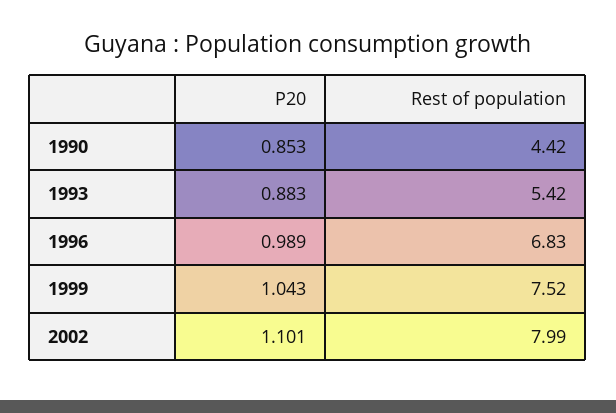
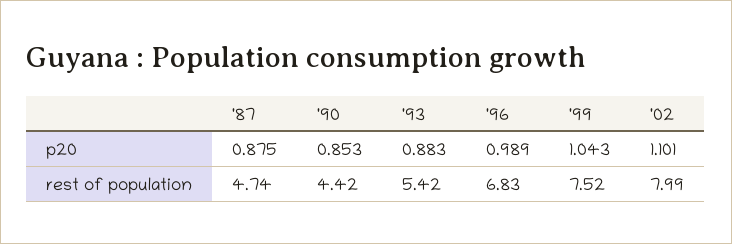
  {
    "P20": {
      "1990": 0.853,
      "1993": 0.883,
      "1996": 0.989,
      "1999": 1.043,
-     "2002": 1.101
+     "2002": 1.101,
+     "'87": 0.875
    },
    "Rest of population": {
      "1990": 4.42,
      "1993": 5.42,
      "1996": 6.83,
      "1999": 7.52,
-     "2002": 7.99
+     "2002": 7.99,
+     "'87": 4.74
    }
  }

